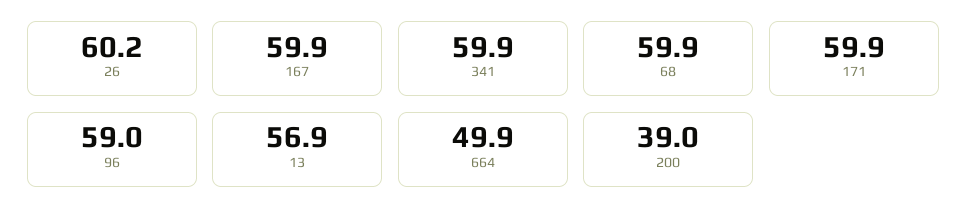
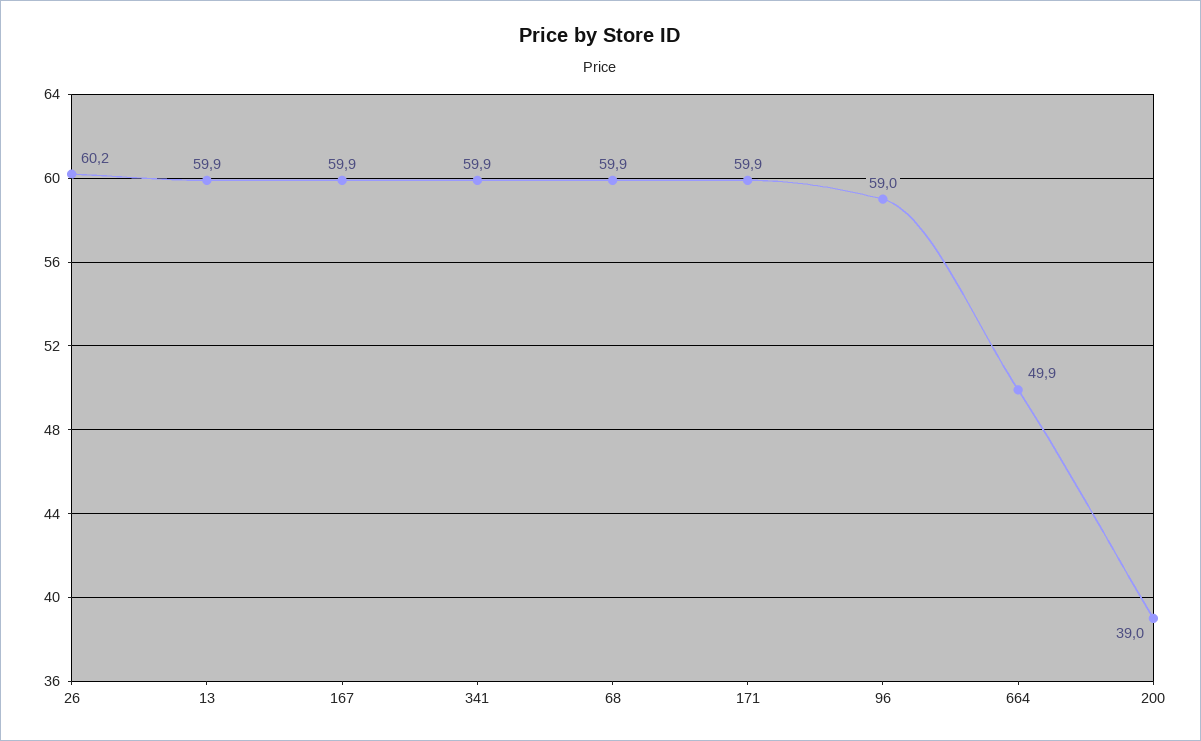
  {
    "26": 60.2,
    "167": 59.9,
    "341": 59.9,
    "68": 59.9,
    "171": 59.9,
    "96": 59,
-   "13": 56.9,
+   "13": 59.9,
    "664": 49.9,
    "200": 39
  }

